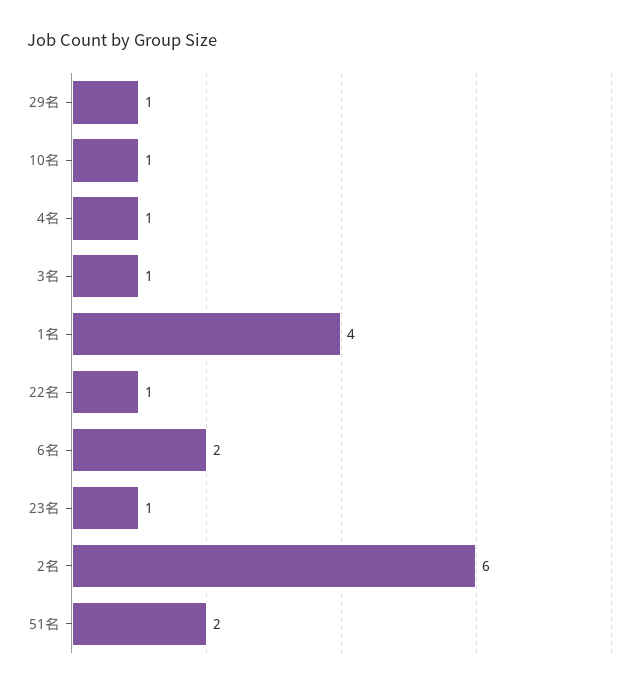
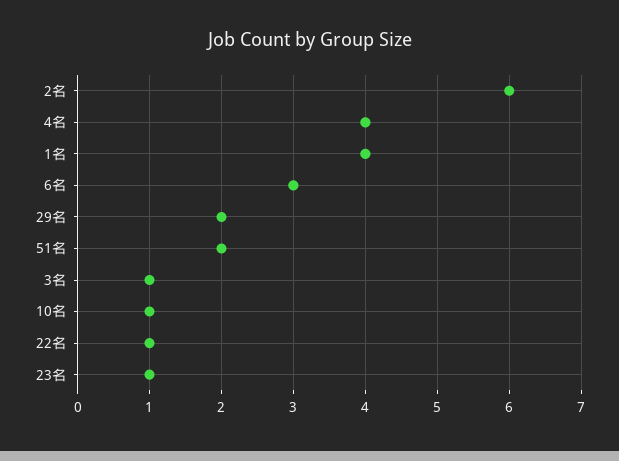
  {
-   "29名": 1,
+   "29名": 2,
    "10名": 1,
-   "4名": 1,
+   "4名": 4,
    "3名": 1,
    "1名": 4,
    "22名": 1,
-   "6名": 2,
+   "6名": 3,
    "23名": 1,
    "2名": 6,
    "51名": 2
  }

